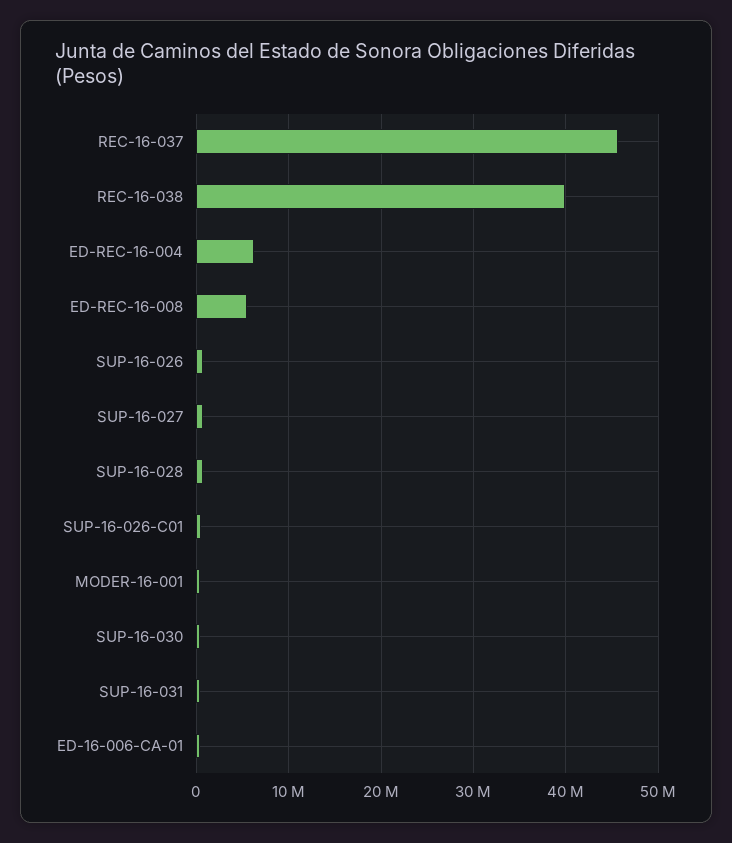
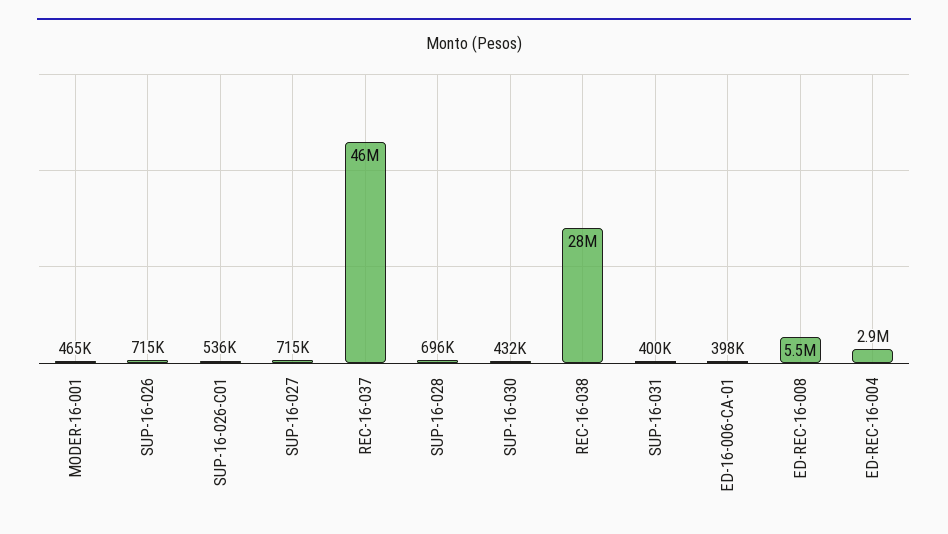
  {
    "REC-16-037": 46000000,
-   "REC-16-038": 40000000,
+   "REC-16-038": 28000000,
-   "ED-REC-16-004": 6000000,
+   "ED-REC-16-004": 2900000,
    "ED-REC-16-008": 5500000,
    "SUP-16-026": 715000,
    "SUP-16-027": 715000,
    "SUP-16-028": 696000,
    "SUP-16-026-C01": 536000,
    "MODER-16-001": 465000,
    "SUP-16-030": 432000,
    "SUP-16-031": 400000,
    "ED-16-006-CA-01": 398000
  }

